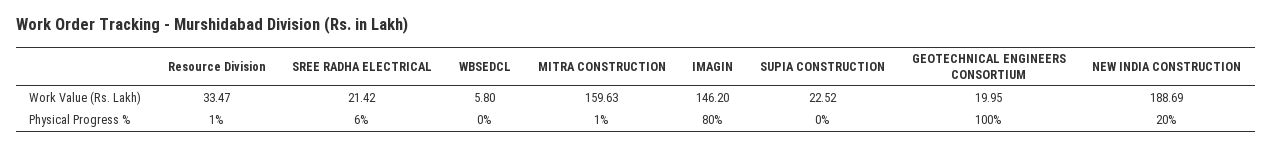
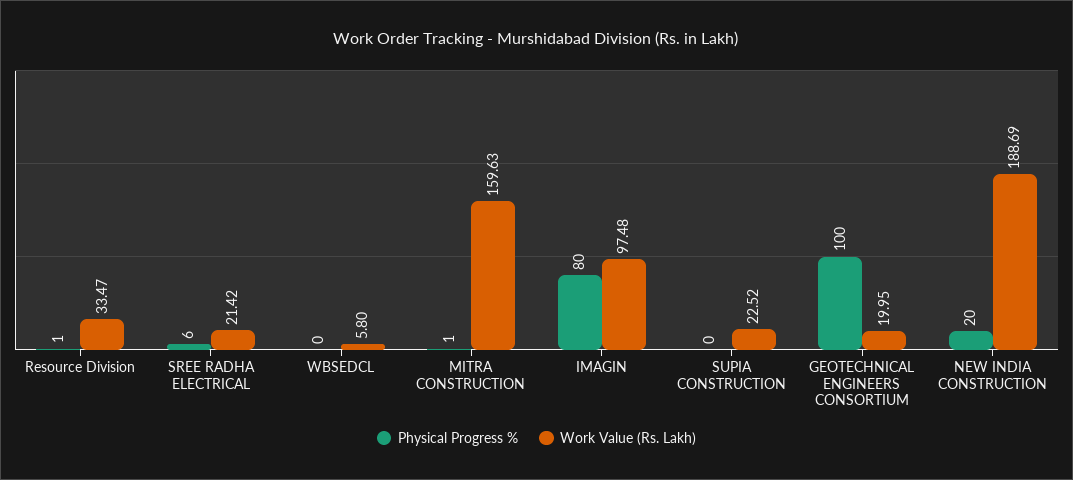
  {
    "Work Value (Rs. Lakh)": {
      "Resource Division": 33.47,
      "SREE RADHA ELECTRICAL": 21.42,
      "WBSEDCL": 5.8,
      "MITRA CONSTRUCTION": 159.63,
-     "IMAGIN": 146.2,
+     "IMAGIN": 97.48,
      "SUPIA CONSTRUCTION": 22.52,
      "GEOTECHNICAL ENGINEERS CONSORTIUM": 19.95,
      "NEW INDIA CONSTRUCTION": 188.69
    },
    "Physical Progress %": {
      "Resource Division": 1,
      "SREE RADHA ELECTRICAL": 6,
      "WBSEDCL": 0,
      "MITRA CONSTRUCTION": 1,
      "IMAGIN": 80,
      "SUPIA CONSTRUCTION": 0,
      "GEOTECHNICAL ENGINEERS CONSORTIUM": 100,
      "NEW INDIA CONSTRUCTION": 20
    }
  }

